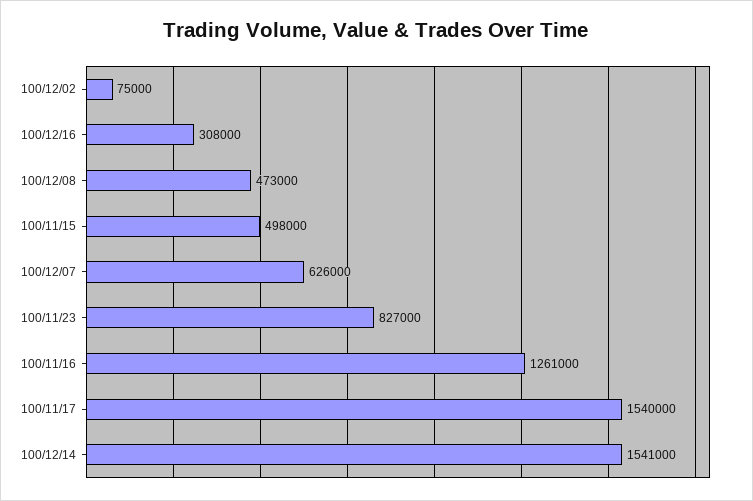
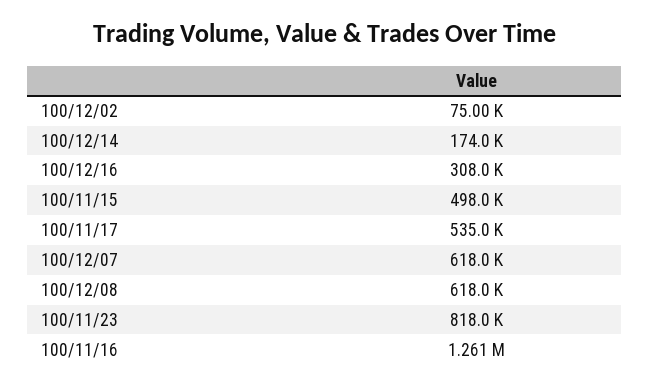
  {
    "100/12/02": 75000,
    "100/12/16": 308000,
-   "100/12/08": 473000,
+   "100/12/08": 618000,
    "100/11/15": 498000,
-   "100/12/07": 626000,
+   "100/12/07": 618000,
-   "100/11/23": 827000,
+   "100/11/23": 818000,
    "100/11/16": 1261000,
-   "100/11/17": 1540000,
+   "100/11/17": 535000,
-   "100/12/14": 1541000
+   "100/12/14": 174000
  }

